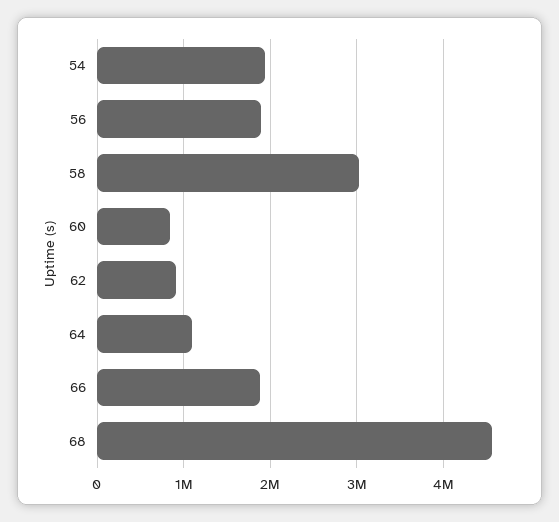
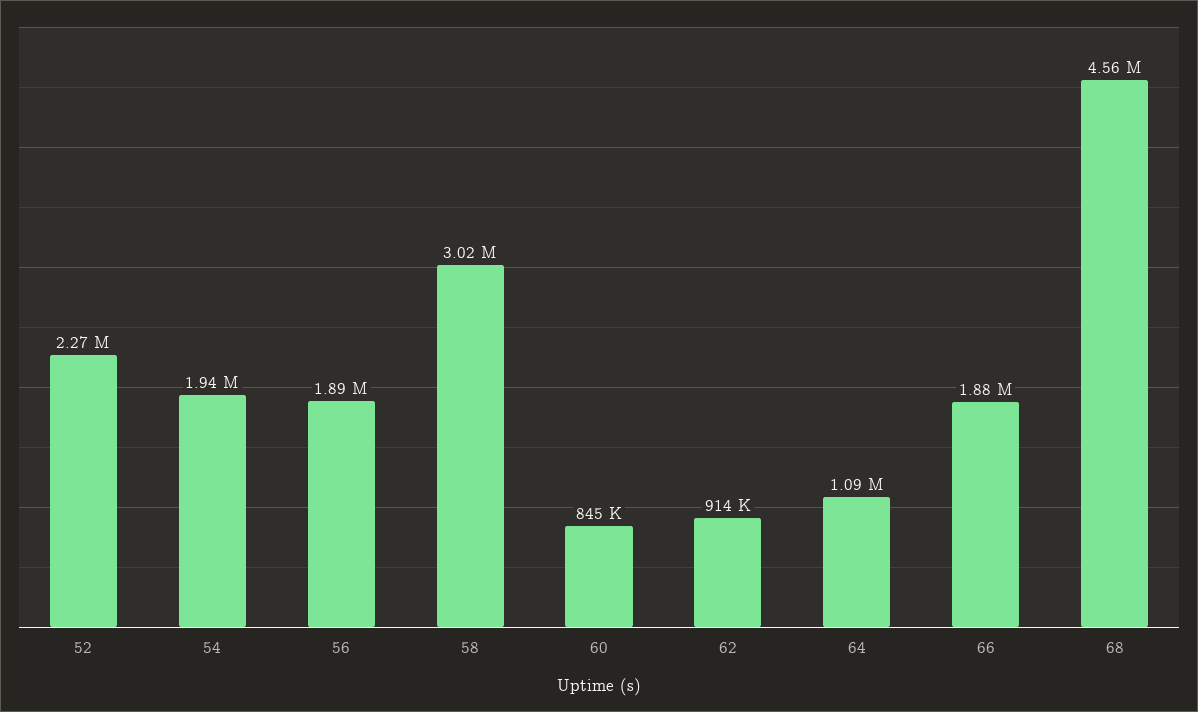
  {
    "54": 1940000,
    "56": 1890000,
    "58": 3020000,
    "60": 845000,
    "62": 914000,
    "64": 1090000,
    "66": 1880000,
-   "68": 4560000
+   "68": 4560000,
+   "52": 2270000
  }

